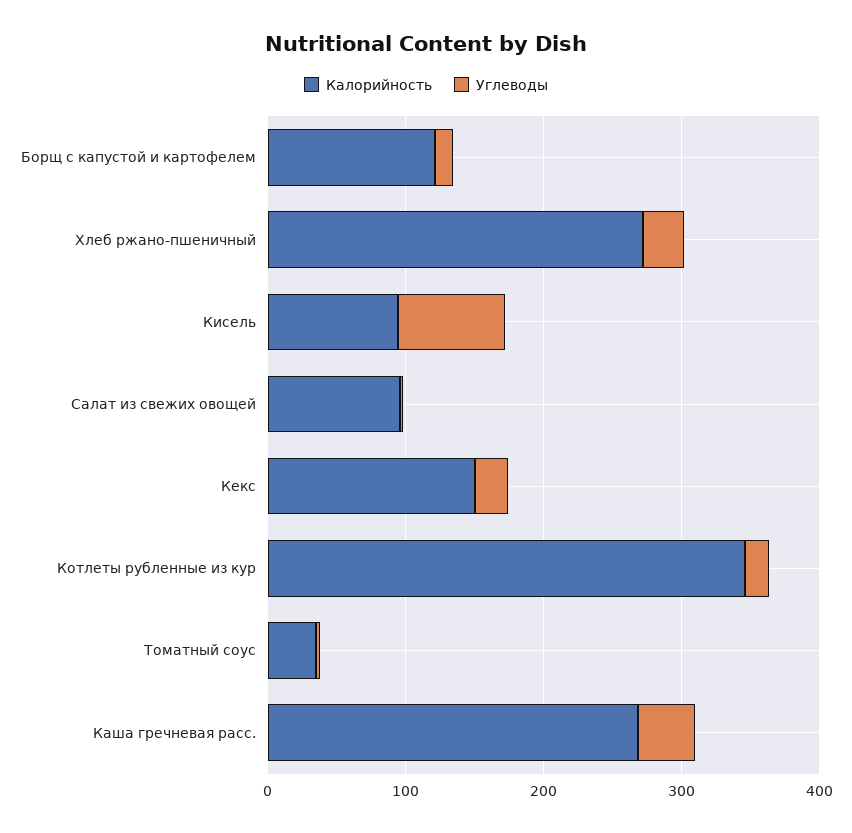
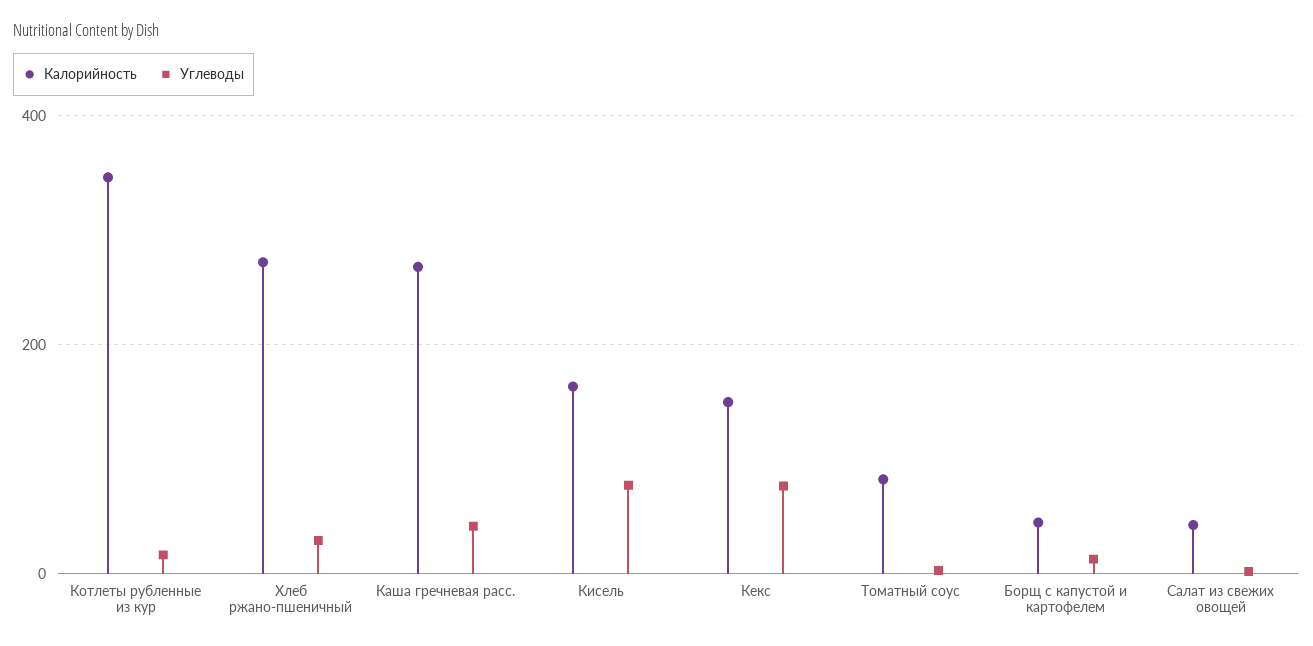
  {
    "Калорийность": {
-     "Борщ с капустой и картофелем": 120,
+     "Борщ с капустой и картофелем": 40,
      "Хлеб ржано-пшеничный": 280,
-     "Кисель": 100,
+     "Кисель": 160,
-     "Салат из свежих овощей": 100,
+     "Салат из свежих овощей": 40,
      "Кекс": 160,
      "Котлеты рубленные из кур": 340,
-     "Томатный соус": 40,
+     "Томатный соус": 80,
      "Каша гречневая расс.": 260
    },
    "Углеводы": {
      "Борщ с капустой и картофелем": 20,
      "Хлеб ржано-пшеничный": 20,
      "Кисель": 80,
      "Салат из свежих овощей": 0,
-     "Кекс": 20,
+     "Кекс": 80,
      "Котлеты рубленные из кур": 20,
      "Томатный соус": 0,
      "Каша гречневая расс.": 40
    }
  }

